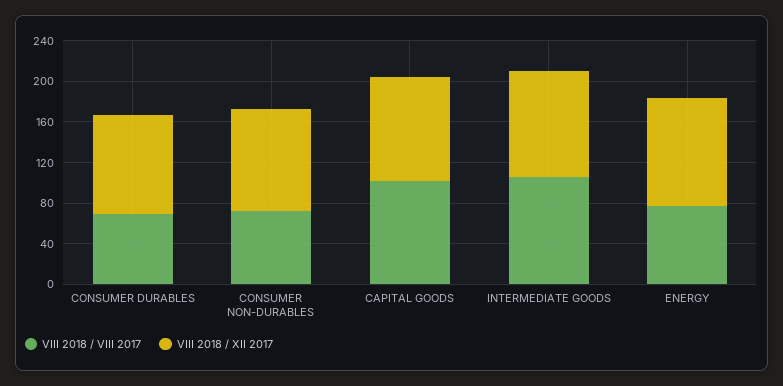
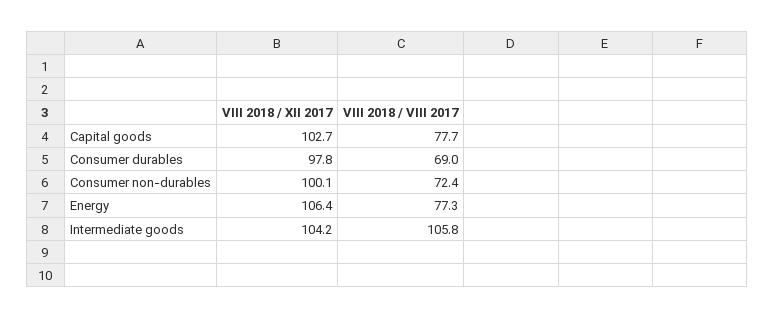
  {
    "VIII 2018 / VIII 2017": {
      "CONSUMER DURABLES": 69,
      "CONSUMER NON-DURABLES": 72.4,
-     "CAPITAL GOODS": 100,
+     "CAPITAL GOODS": 77.7,
      "INTERMEDIATE GOODS": 105.8,
      "ENERGY": 77.3
    },
    "VIII 2018 / XII 2017": {
      "CONSUMER DURABLES": 97.8,
      "CONSUMER NON-DURABLES": 100.1,
      "CAPITAL GOODS": 102.7,
      "INTERMEDIATE GOODS": 104.2,
      "ENERGY": 106.4
    }
  }

